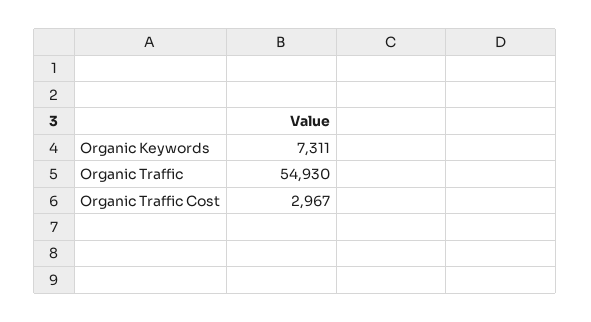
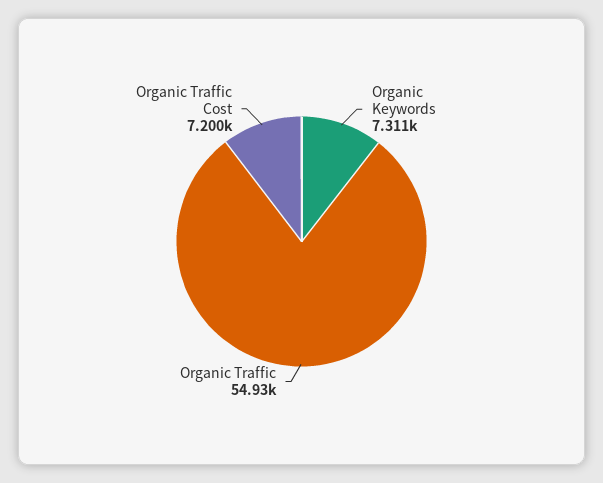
  {
    "Organic Keywords": 7311,
    "Organic Traffic": 54930,
-   "Organic Traffic Cost": 2967
+   "Organic Traffic Cost": 7200
  }

